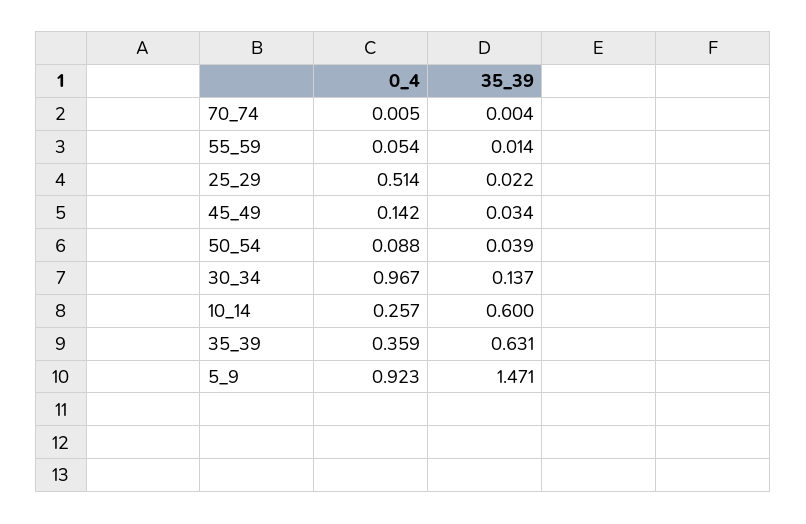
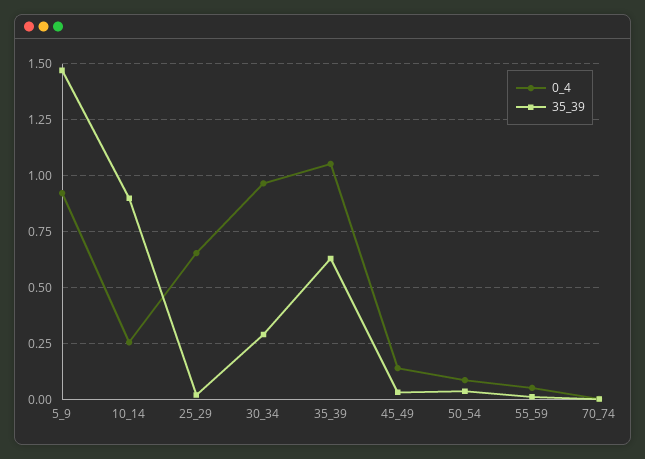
  {
    "0_4": {
      "70_74": 0.005,
      "55_59": 0.054,
-     "25_29": 0.514,
+     "25_29": 0.65,
      "45_49": 0.142,
      "50_54": 0.088,
      "30_34": 0.967,
      "10_14": 0.257,
-     "35_39": 0.359,
+     "35_39": 1.05,
      "5_9": 0.923
    },
    "35_39": {
      "70_74": 0.004,
      "55_59": 0.014,
      "25_29": 0.022,
      "45_49": 0.034,
      "50_54": 0.039,
-     "30_34": 0.137,
+     "30_34": 0.3,
-     "10_14": 0.6,
+     "10_14": 0.9,
      "35_39": 0.631,
      "5_9": 1.471
    }
  }

